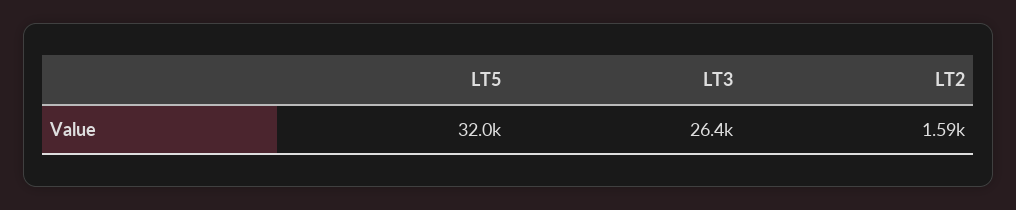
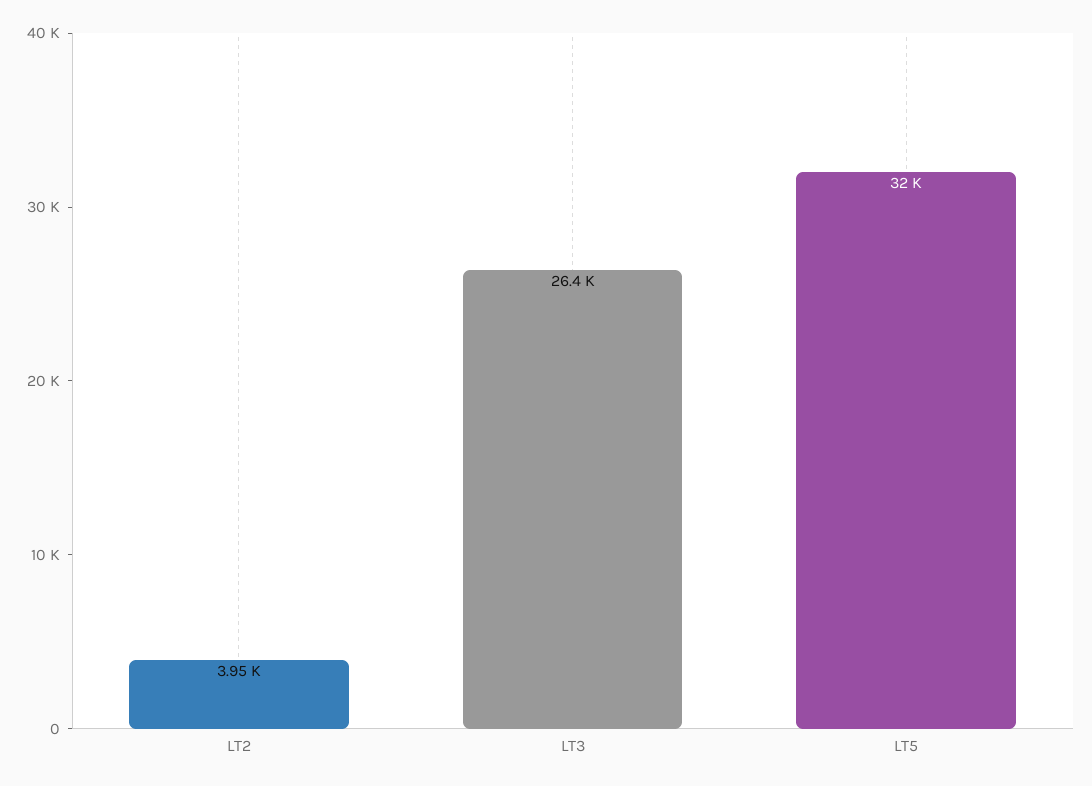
  {
    "LT5": 32000,
    "LT3": 26400,
-   "LT2": 1590
+   "LT2": 3950
  }

